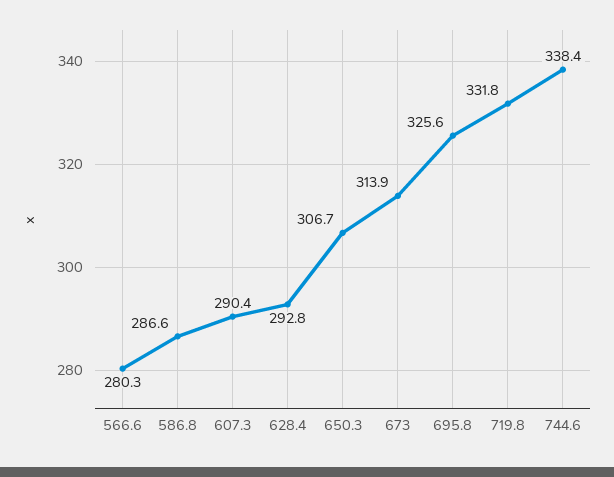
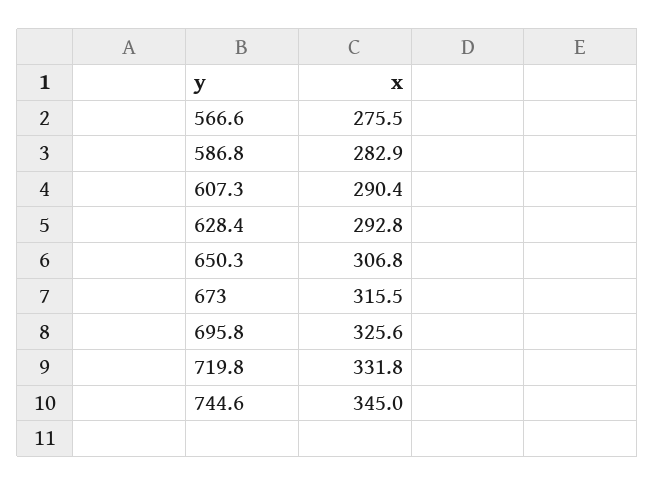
  {
-   "566.6": 280.3,
+   "566.6": 275.5,
-   "586.8": 286.6,
+   "586.8": 282.9,
    "607.3": 290.4,
    "628.4": 292.8,
-   "650.3": 306.7,
+   "650.3": 306.8,
-   "673": 313.9,
+   "673": 315.5,
    "695.8": 325.6,
    "719.8": 331.8,
-   "744.6": 338.4
+   "744.6": 345
  }

